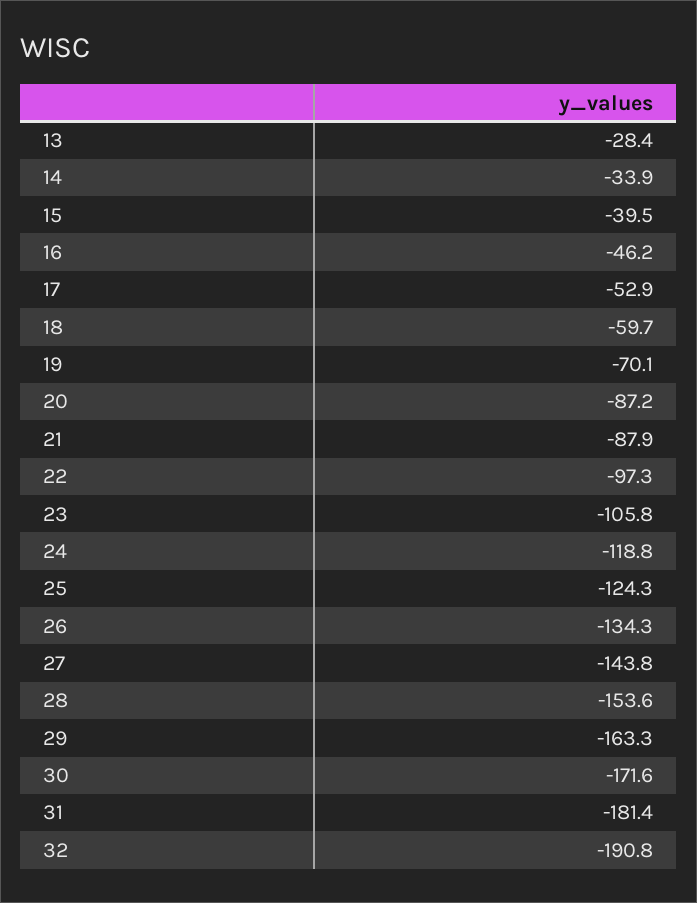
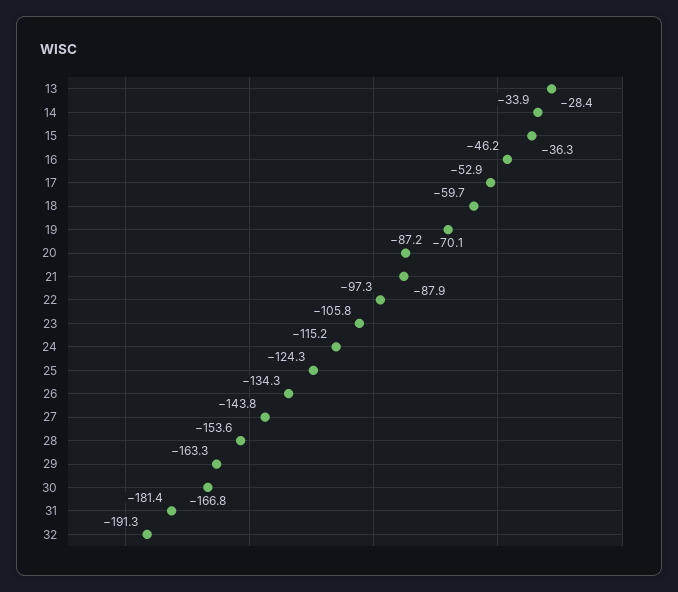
  {
    "13": -28.4,
    "14": -33.9,
-   "15": -39.5,
+   "15": -36.3,
    "16": -46.2,
    "17": -52.9,
    "18": -59.7,
    "19": -70.1,
    "20": -87.2,
    "21": -87.9,
    "22": -97.3,
    "23": -105.8,
-   "24": -118.8,
+   "24": -115.2,
    "25": -124.3,
    "26": -134.3,
    "27": -143.8,
    "28": -153.6,
    "29": -163.3,
-   "30": -171.6,
+   "30": -166.8,
    "31": -181.4,
-   "32": -190.8
+   "32": -191.3
  }

